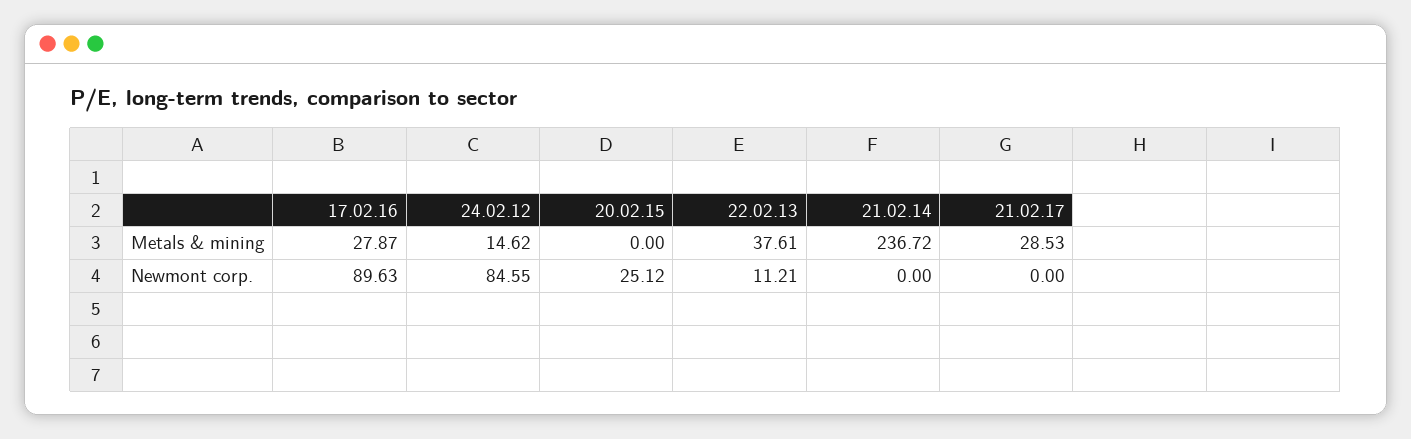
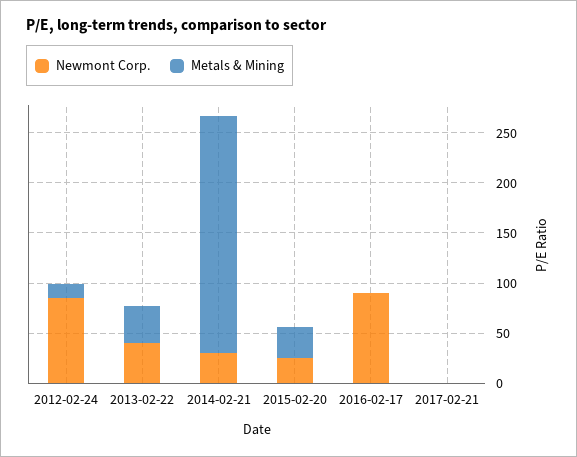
  {
    "Metals & mining": {
-     "17.02.16": 27.87,
+     "17.02.16": 0,
      "24.02.12": 14.62,
-     "20.02.15": 0,
+     "20.02.15": 30,
      "22.02.13": 37.61,
      "21.02.14": 236.72,
-     "21.02.17": 28.53
+     "21.02.17": 0
    },
    "Newmont corp.": {
      "17.02.16": 89.63,
      "24.02.12": 84.55,
      "20.02.15": 25.12,
-     "22.02.13": 11.21,
+     "22.02.13": 40,
-     "21.02.14": 0,
+     "21.02.14": 30,
      "21.02.17": 0
    }
  }

